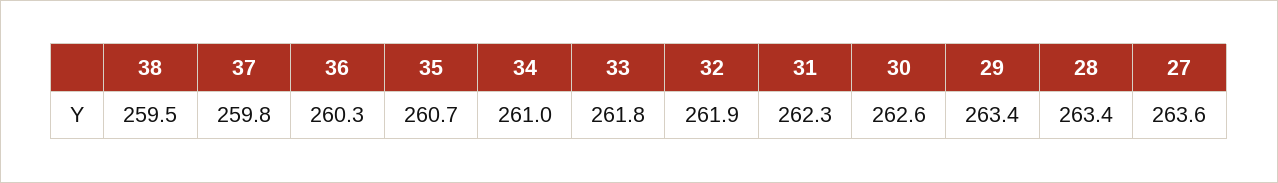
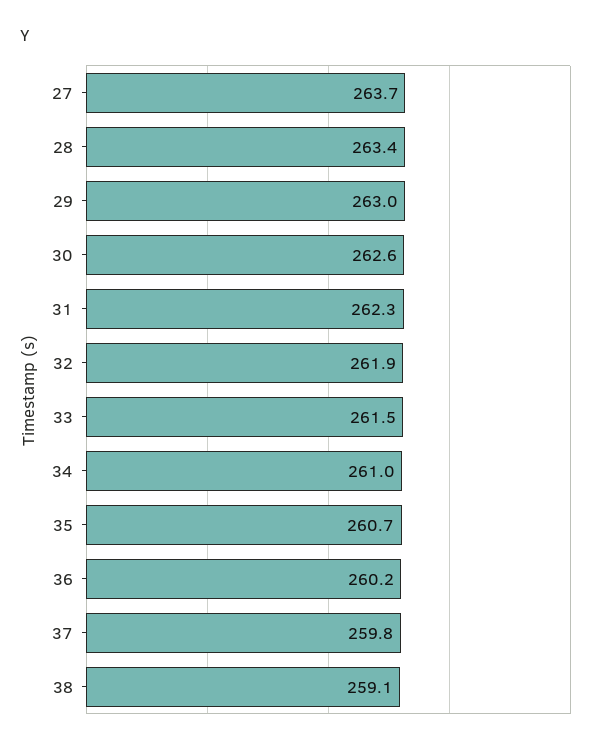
  {
-   "38": 259.5,
+   "38": 259.1,
    "37": 259.8,
-   "36": 260.3,
+   "36": 260.2,
    "35": 260.7,
    "34": 261,
-   "33": 261.8,
+   "33": 261.5,
    "32": 261.9,
    "31": 262.3,
    "30": 262.6,
-   "29": 263.4,
+   "29": 263,
    "28": 263.4,
-   "27": 263.6
+   "27": 263.7
  }

